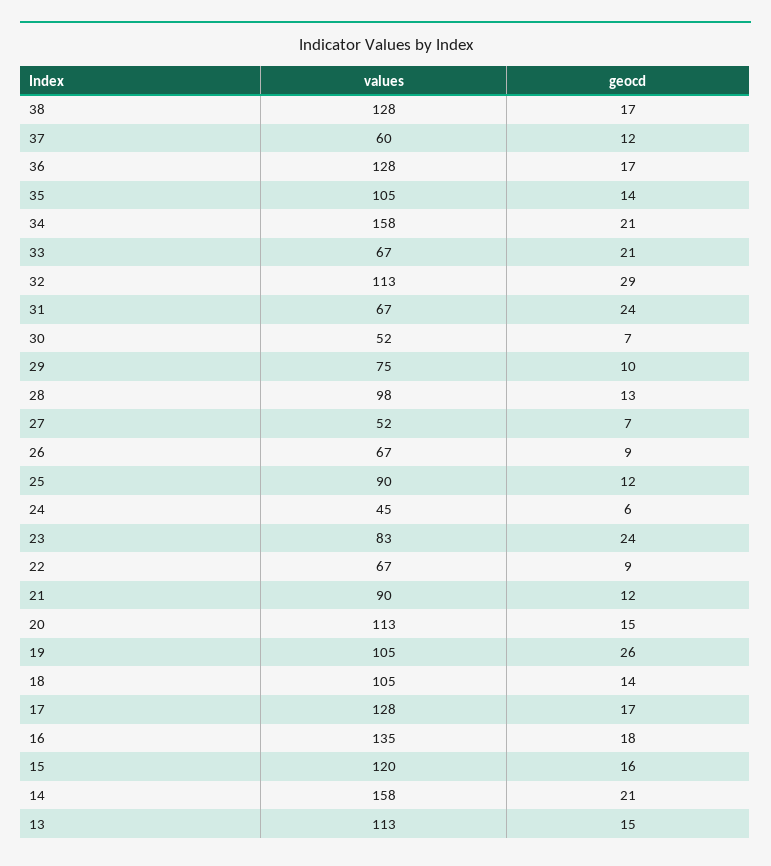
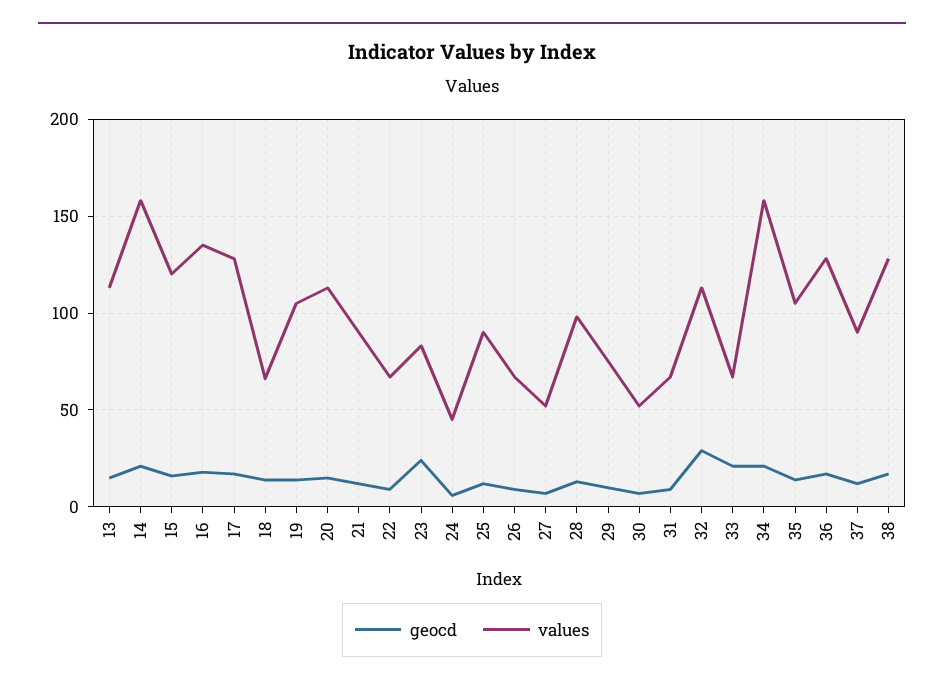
  {
    "values": {
      "38": 128,
-     "37": 60,
+     "37": 90,
      "36": 128,
      "35": 105,
      "34": 158,
      "33": 67,
      "32": 113,
      "31": 67,
      "30": 52,
      "29": 75,
      "28": 98,
      "27": 52,
      "26": 67,
      "25": 90,
      "24": 45,
      "23": 83,
      "22": 67,
      "21": 90,
      "20": 113,
      "19": 105,
-     "18": 105,
+     "18": 65,
      "17": 128,
      "16": 135,
      "15": 120,
      "14": 158,
      "13": 113
    },
    "geocd": {
      "38": 17,
      "37": 12,
      "36": 17,
      "35": 14,
      "34": 21,
      "33": 21,
      "32": 29,
-     "31": 24,
+     "31": 10,
      "30": 7,
      "29": 10,
      "28": 13,
      "27": 7,
      "26": 9,
      "25": 12,
      "24": 6,
      "23": 24,
      "22": 9,
      "21": 12,
      "20": 15,
-     "19": 26,
+     "19": 15,
      "18": 14,
      "17": 17,
      "16": 18,
      "15": 16,
      "14": 21,
      "13": 15
    }
  }

